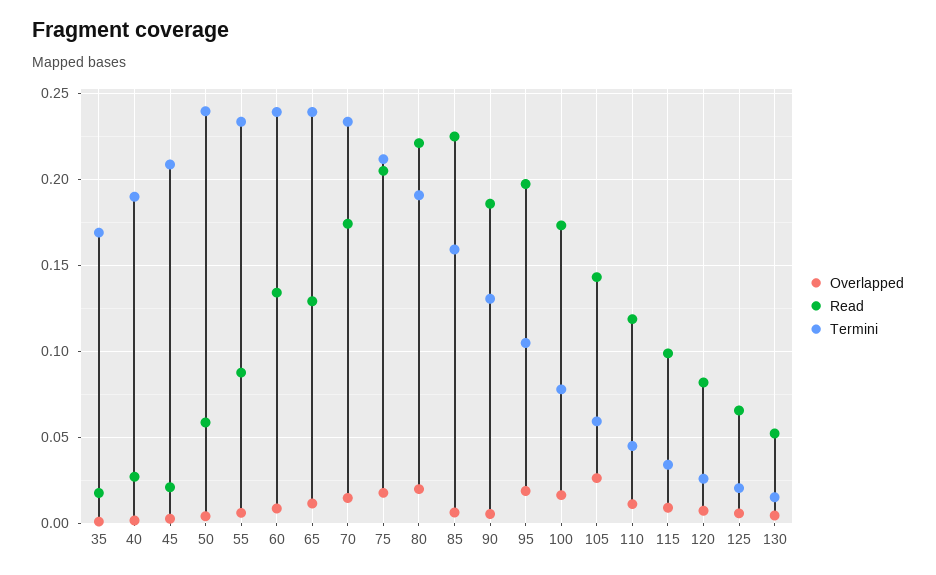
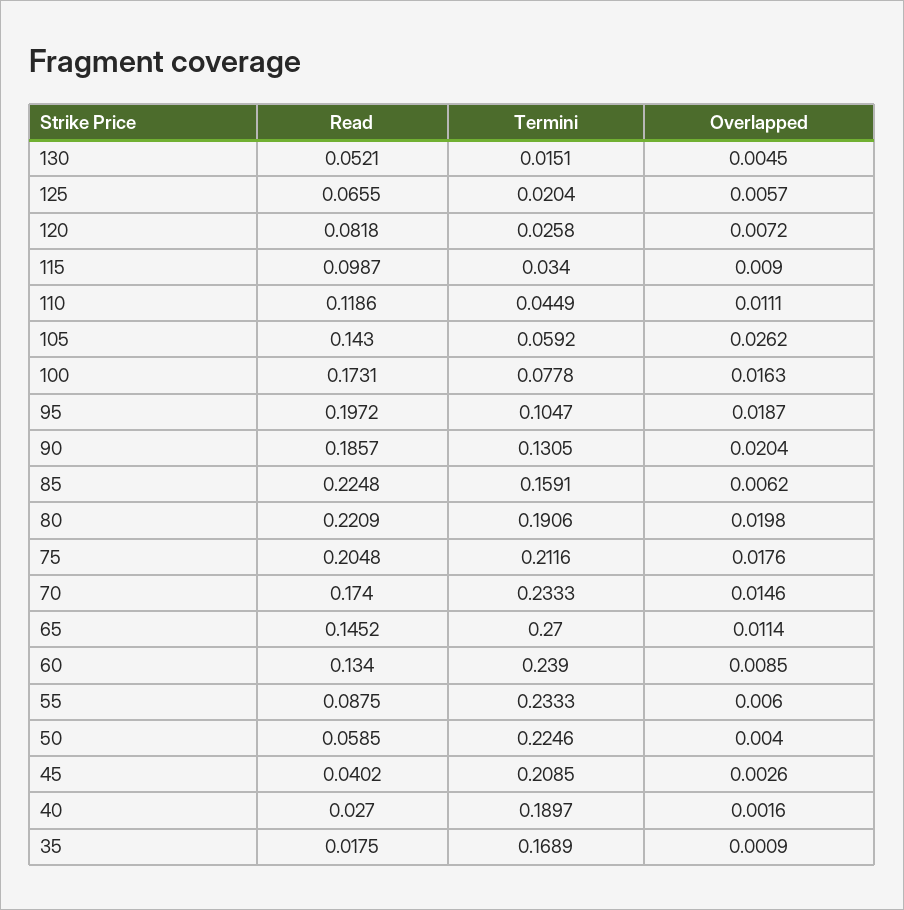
  {
    "Overlapped": {
      "35": 0.0009,
      "40": 0.0016,
      "45": 0.0026,
      "50": 0.004,
      "55": 0.006,
      "60": 0.0085,
      "65": 0.0114,
      "70": 0.0146,
      "75": 0.0176,
      "80": 0.0198,
      "85": 0.0062,
-     "90": 0.005,
+     "90": 0.0204,
      "95": 0.0187,
      "100": 0.0163,
      "105": 0.0262,
      "110": 0.0111,
      "115": 0.009,
      "120": 0.0072,
      "125": 0.0057,
      "130": 0.0045
    },
    "Read": {
      "35": 0.0175,
      "40": 0.027,
-     "45": 0.02,
+     "45": 0.0402,
      "50": 0.0585,
      "55": 0.0875,
      "60": 0.134,
-     "65": 0.13,
+     "65": 0.1452,
      "70": 0.174,
      "75": 0.2048,
      "80": 0.2209,
      "85": 0.2248,
      "90": 0.1857,
      "95": 0.1972,
      "100": 0.1731,
      "105": 0.143,
      "110": 0.1186,
      "115": 0.0987,
      "120": 0.0818,
      "125": 0.0655,
      "130": 0.0521
    },
    "Termini": {
      "35": 0.1689,
      "40": 0.1897,
      "45": 0.2085,
-     "50": 0.24,
+     "50": 0.2246,
      "55": 0.2333,
      "60": 0.239,
-     "65": 0.24,
+     "65": 0.27,
      "70": 0.2333,
      "75": 0.2116,
      "80": 0.1906,
      "85": 0.1591,
      "90": 0.1305,
      "95": 0.1047,
      "100": 0.0778,
      "105": 0.0592,
      "110": 0.0449,
      "115": 0.034,
      "120": 0.0258,
      "125": 0.0204,
      "130": 0.0151
    }
  }

